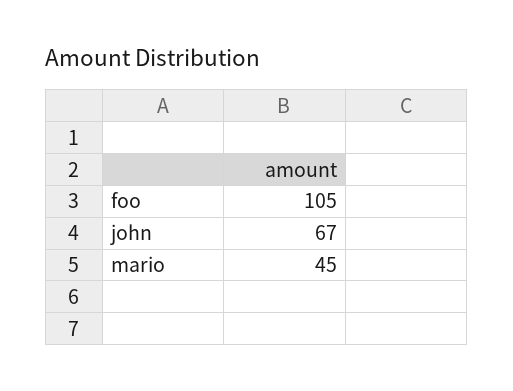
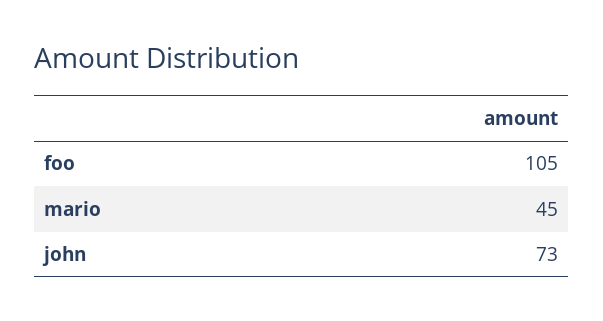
  {
    "foo": 105,
-   "john": 67,
+   "john": 73,
    "mario": 45
  }

